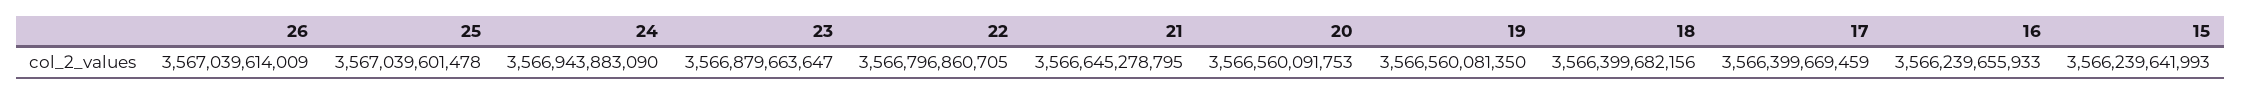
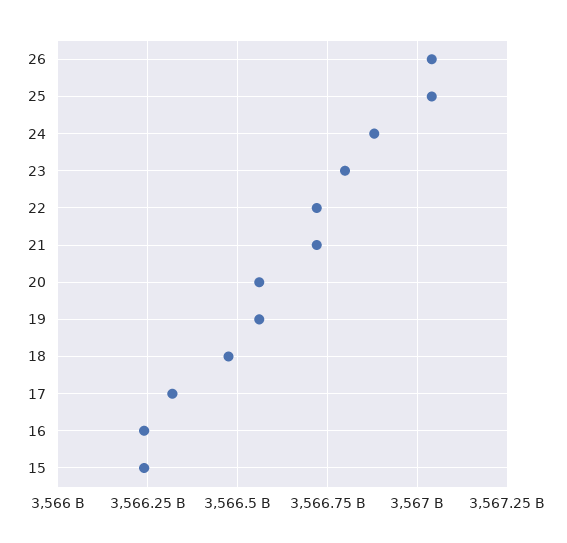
  {
    "26": 3567039614009,
    "25": 3567039601478,
-   "24": 3566943883090,
+   "24": 3566875000000,
-   "23": 3566879663647,
+   "23": 3566800000000,
-   "22": 3566796860705,
+   "22": 3566725000000,
-   "21": 3566645278795,
+   "21": 3566725000000,
    "20": 3566560091753,
    "19": 3566560081350,
-   "18": 3566399682156,
+   "18": 3566475000000,
-   "17": 3566399669459,
+   "17": 3566325000000,
    "16": 3566239655933,
    "15": 3566239641993
  }

